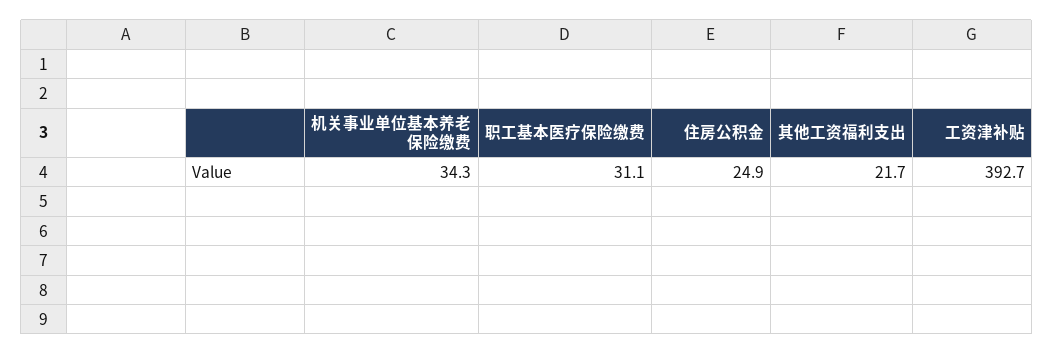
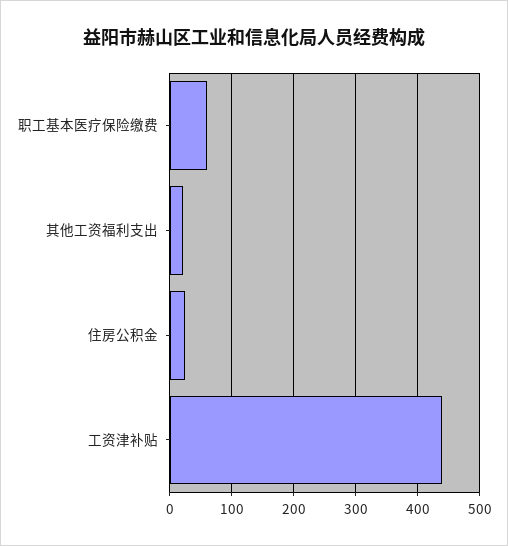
  {
-   "机关事业单位基本养老保险缴费": 34.3,
-   "职工基本医疗保险缴费": 31.1,
+   "职工基本医疗保险缴费": 60,
    "住房公积金": 24.9,
    "其他工资福利支出": 21.7,
-   "工资津补贴": 392.7
+   "工资津补贴": 440
  }

